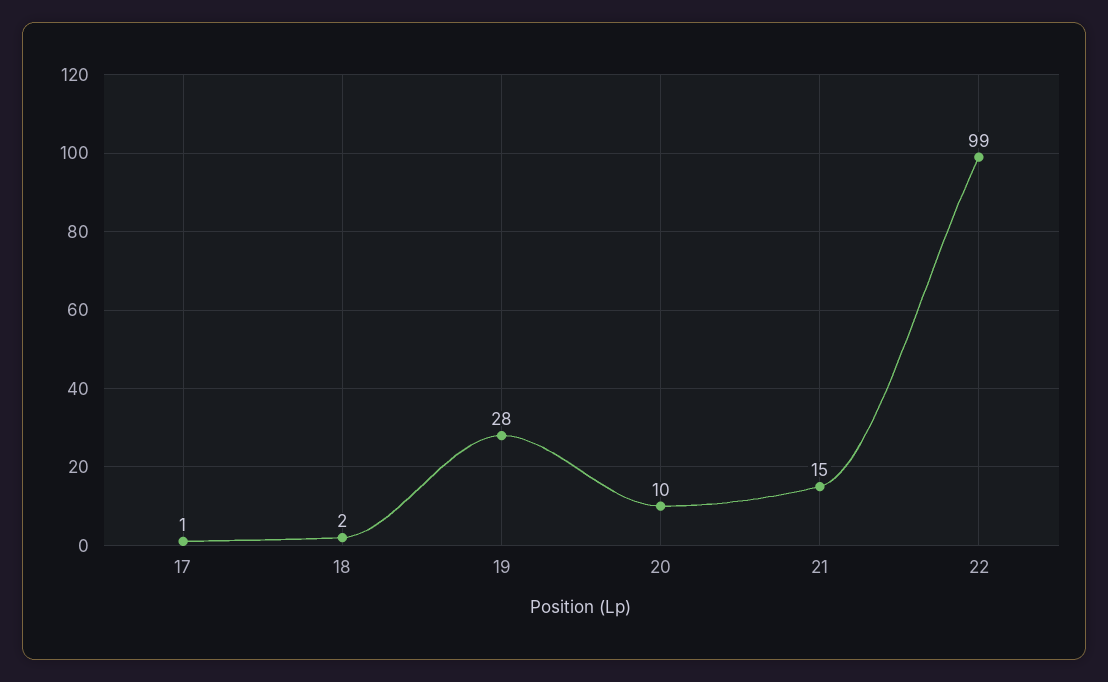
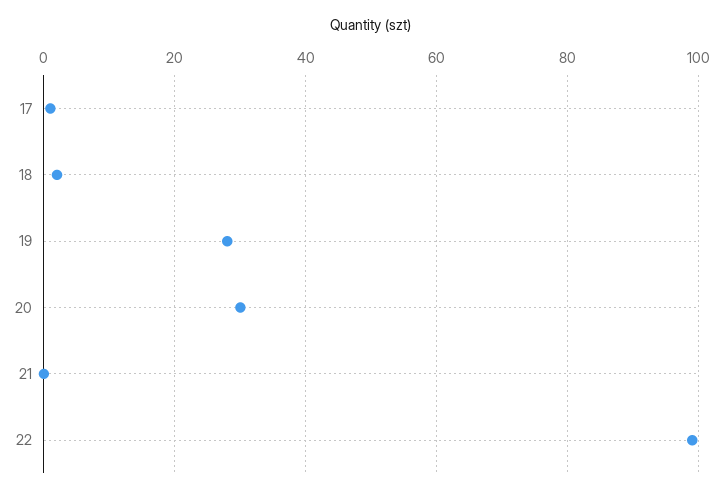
  {
    "17": 1,
    "18": 2,
    "19": 28,
-   "20": 10,
+   "20": 30,
-   "21": 15,
+   "21": 0,
    "22": 99
  }

